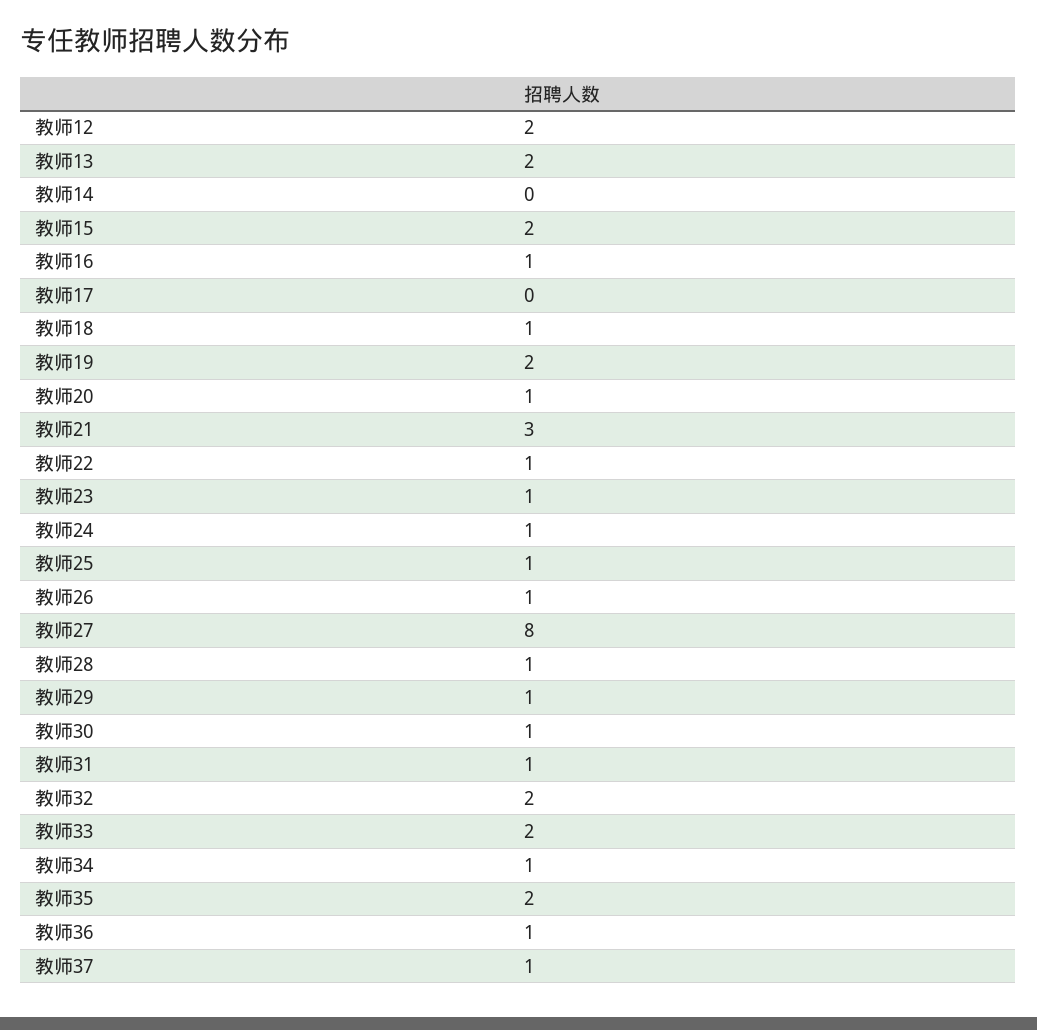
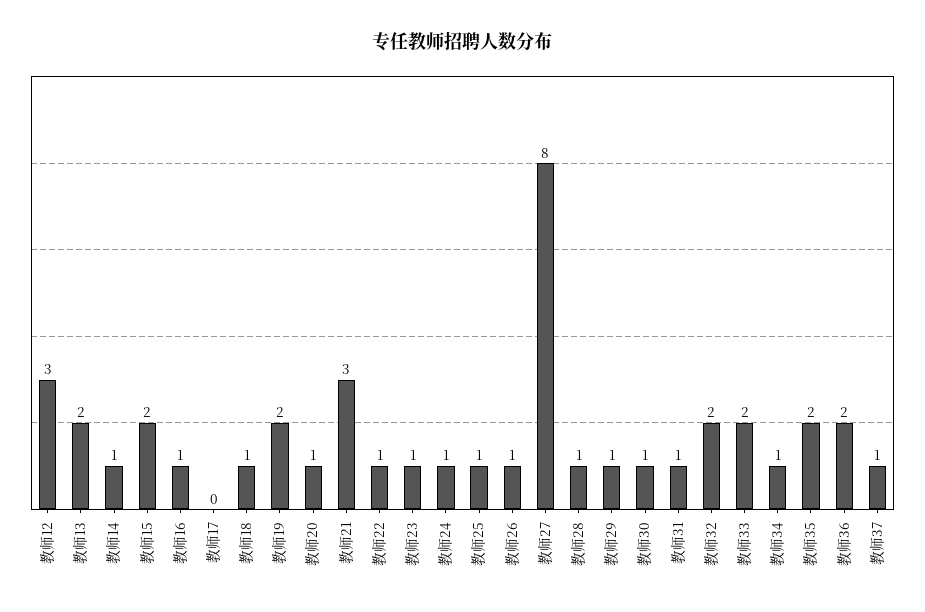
  {
-   "教师12": 2,
+   "教师12": 3,
    "教师13": 2,
-   "教师14": 0,
+   "教师14": 1,
    "教师15": 2,
    "教师16": 1,
    "教师17": 0,
    "教师18": 1,
    "教师19": 2,
    "教师20": 1,
    "教师21": 3,
    "教师22": 1,
    "教师23": 1,
    "教师24": 1,
    "教师25": 1,
    "教师26": 1,
    "教师27": 8,
    "教师28": 1,
    "教师29": 1,
    "教师30": 1,
    "教师31": 1,
    "教师32": 2,
    "教师33": 2,
    "教师34": 1,
    "教师35": 2,
-   "教师36": 1,
+   "教师36": 2,
    "教师37": 1
  }

